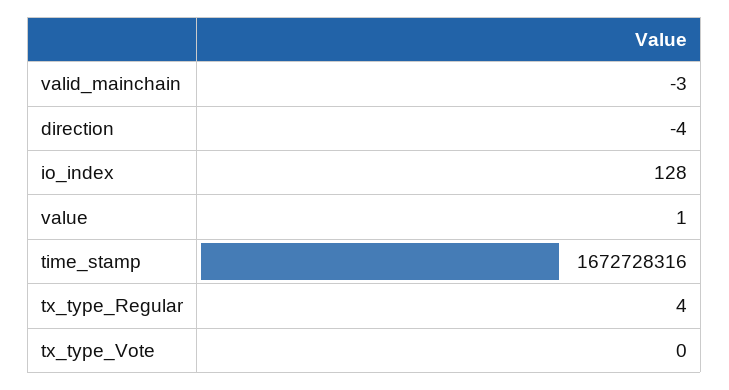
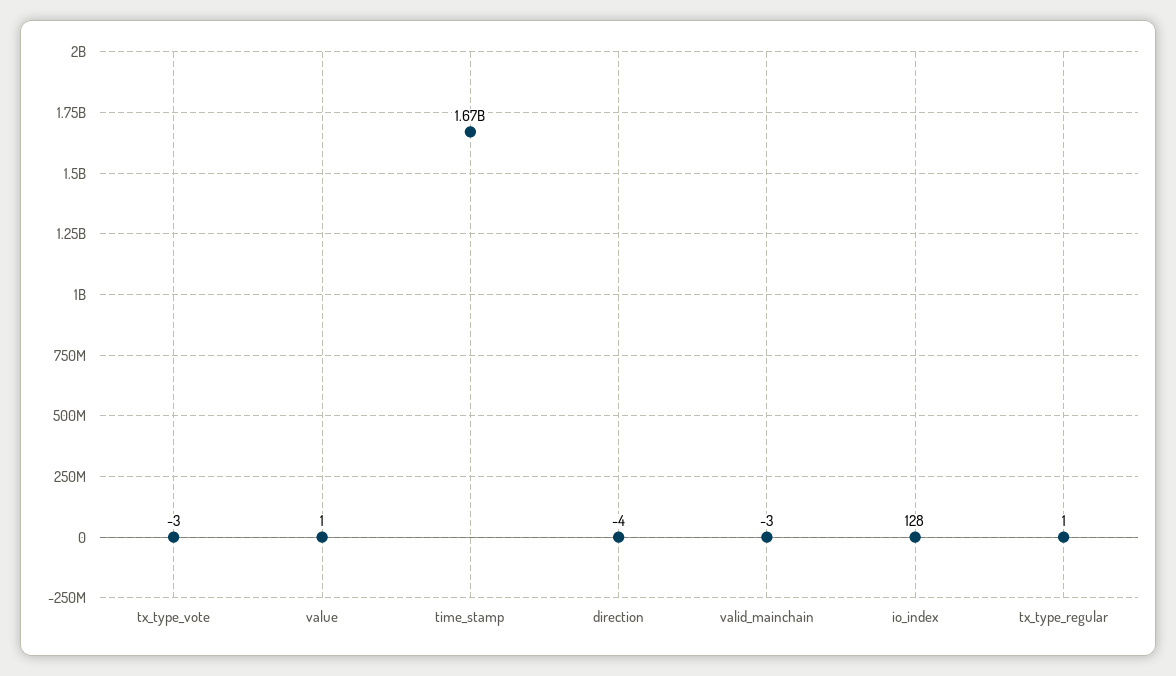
  {
    "valid_mainchain": -3,
    "direction": -4,
    "io_index": 128,
    "value": 1,
    "time_stamp": 1672728316,
-   "tx_type_Regular": 4,
+   "tx_type_Regular": 1,
-   "tx_type_Vote": 0
+   "tx_type_Vote": -3
  }

